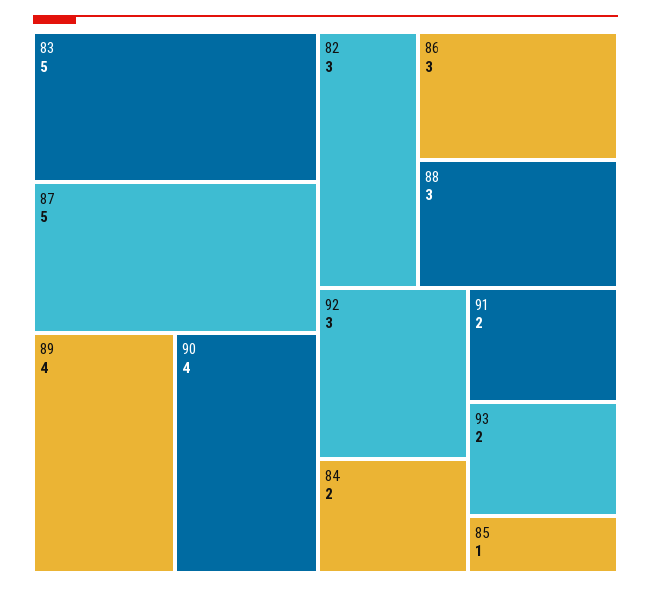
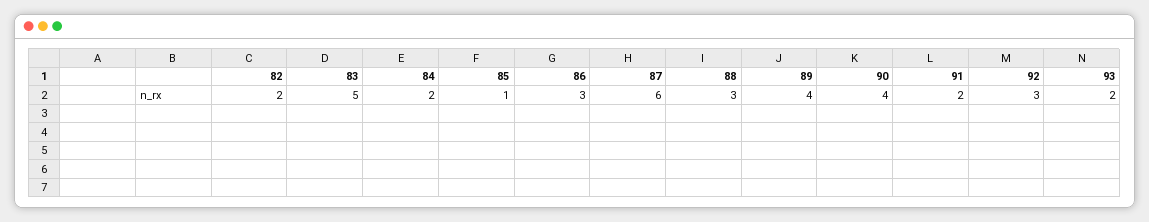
  {
    "83": 5,
-   "87": 5,
+   "87": 6,
    "89": 4,
    "90": 4,
-   "82": 3,
+   "82": 2,
    "86": 3,
    "88": 3,
    "92": 3,
    "84": 2,
    "91": 2,
    "93": 2,
    "85": 1
  }

